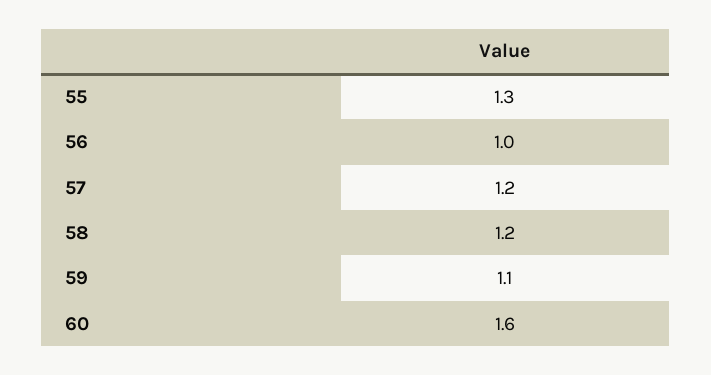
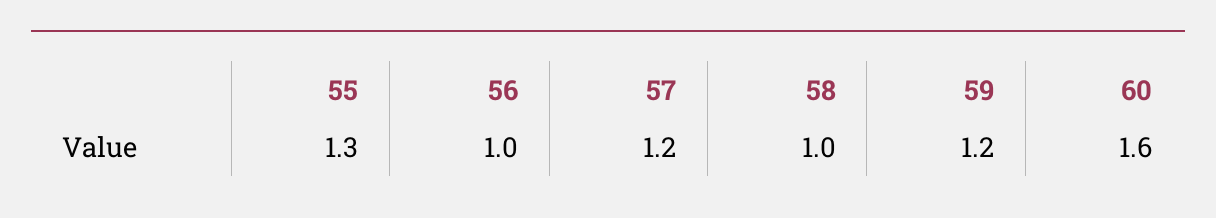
  {
    "55": 1.3,
    "56": 1,
    "57": 1.2,
-   "58": 1.2,
+   "58": 1,
-   "59": 1.1,
+   "59": 1.2,
    "60": 1.6
  }

